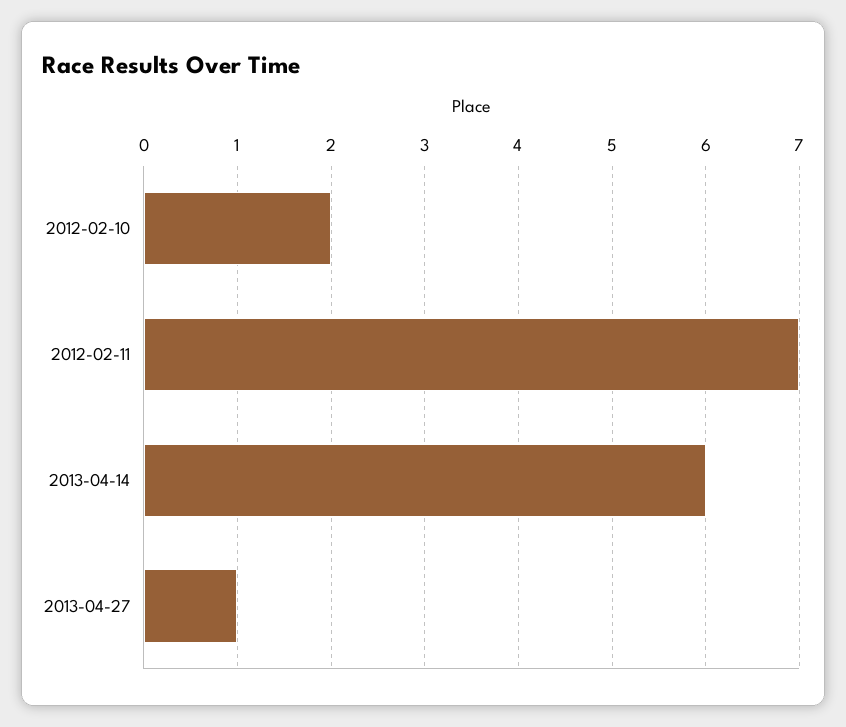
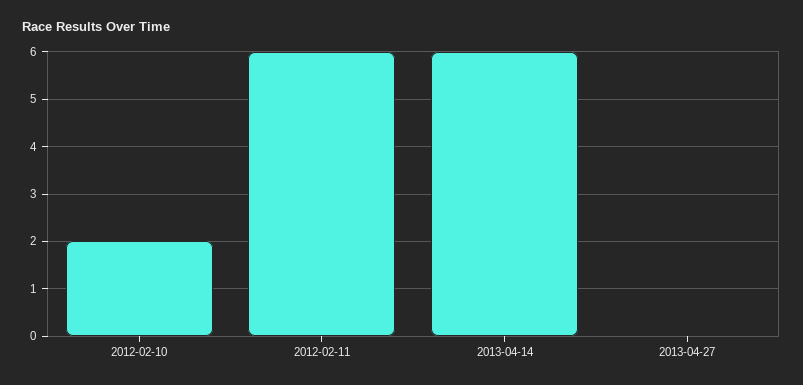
  {
    "2012-02-10": 2,
-   "2012-02-11": 7,
+   "2012-02-11": 6,
    "2013-04-14": 6,
-   "2013-04-27": 1
+   "2013-04-27": 0
  }

